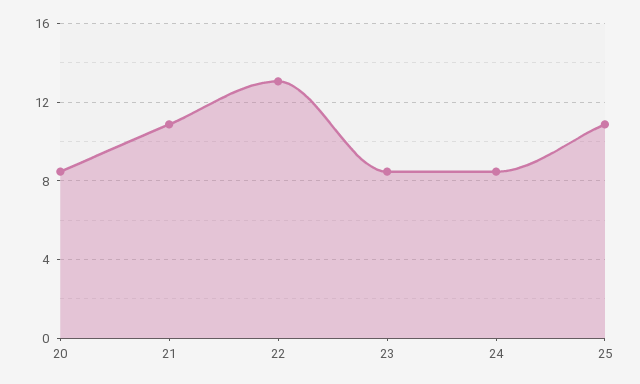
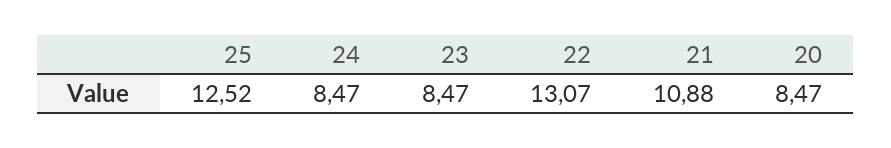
  {
    "20": 8.47,
    "21": 10.88,
    "22": 13.07,
    "23": 8.47,
    "24": 8.47,
-   "25": 11
+   "25": 12.52
  }

